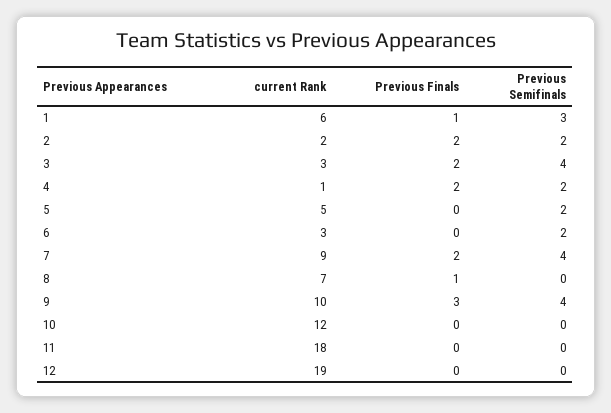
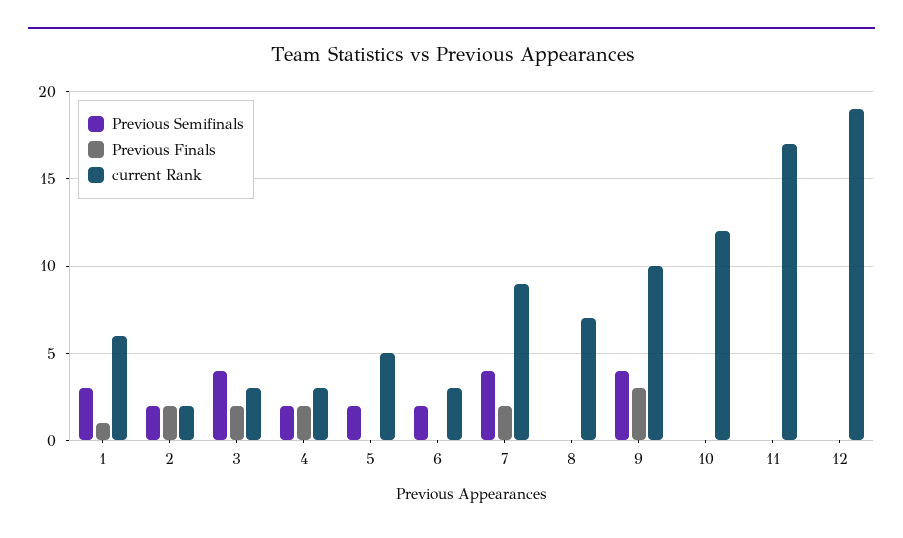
  {
    "current Rank": {
      "1": 6,
      "2": 2,
      "3": 3,
-     "4": 1,
+     "4": 3,
      "5": 5,
      "6": 3,
      "7": 9,
      "8": 7,
      "9": 10,
      "10": 12,
-     "11": 18,
+     "11": 17,
      "12": 19
    },
    "Previous Finals": {
      "1": 1,
      "2": 2,
      "3": 2,
      "4": 2,
      "5": 0,
      "6": 0,
      "7": 2,
-     "8": 1,
+     "8": 0,
      "9": 3,
      "10": 0,
      "11": 0,
      "12": 0
    },
    "Previous Semifinals": {
      "1": 3,
      "2": 2,
      "3": 4,
      "4": 2,
      "5": 2,
      "6": 2,
      "7": 4,
      "8": 0,
      "9": 4,
      "10": 0,
      "11": 0,
      "12": 0
    }
  }

